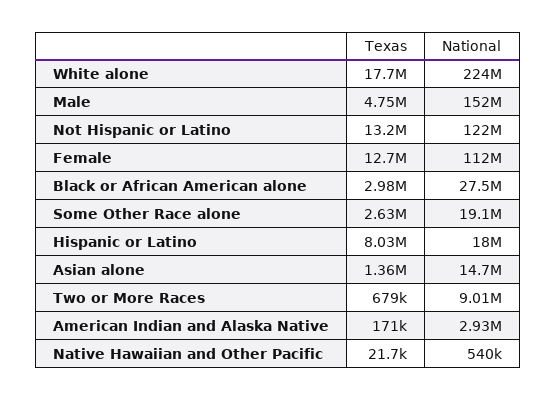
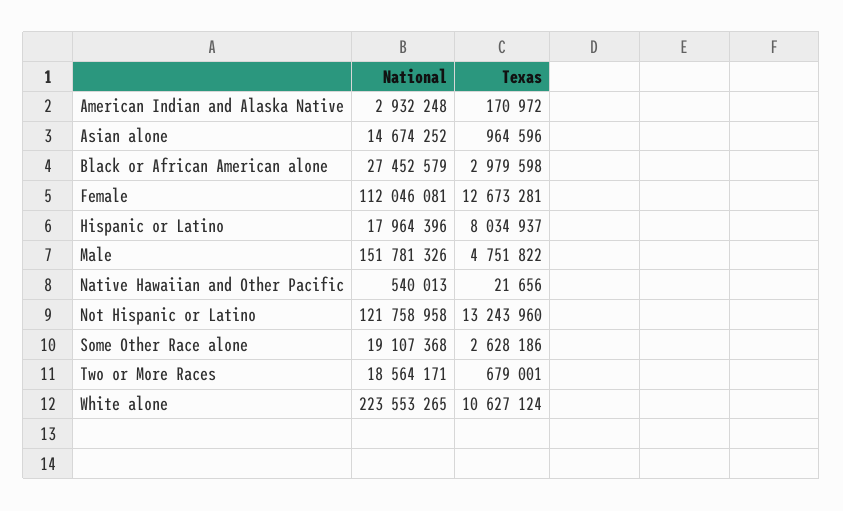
  {
    "Texas": {
-     "White alone": 17700000,
+     "White alone": 10627124,
      "Male": 4751822,
      "Not Hispanic or Latino": 13243960,
      "Female": 12673281,
      "Black or African American alone": 2979598,
      "Some Other Race alone": 2628186,
      "Hispanic or Latino": 8034937,
-     "Asian alone": 1360000,
+     "Asian alone": 964596,
      "Two or More Races": 679001,
      "American Indian and Alaska Native": 170972,
      "Native Hawaiian and Other Pacific": 21656
    },
    "National": {
      "White alone": 223553265,
      "Male": 151781326,
      "Not Hispanic or Latino": 121758958,
      "Female": 112046081,
      "Black or African American alone": 27452579,
      "Some Other Race alone": 19107368,
      "Hispanic or Latino": 17964396,
      "Asian alone": 14674252,
-     "Two or More Races": 9010000,
+     "Two or More Races": 18564171,
      "American Indian and Alaska Native": 2932248,
      "Native Hawaiian and Other Pacific": 540013
    }
  }

